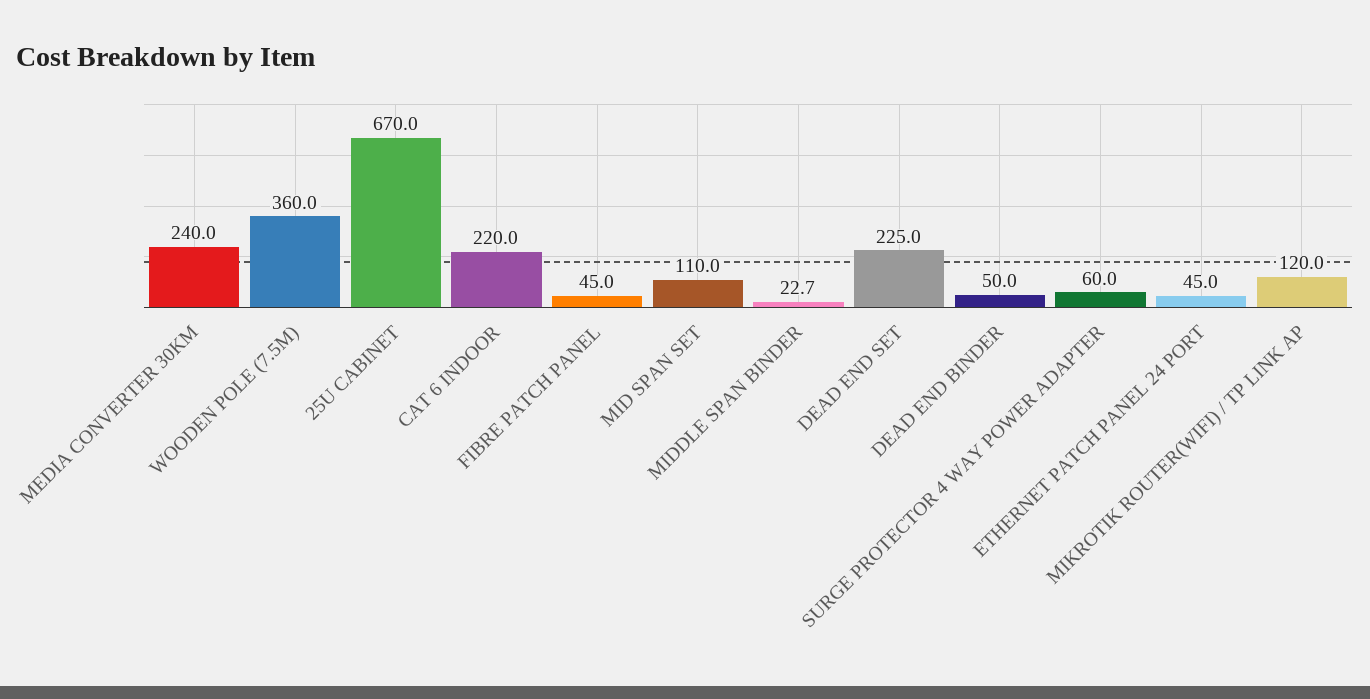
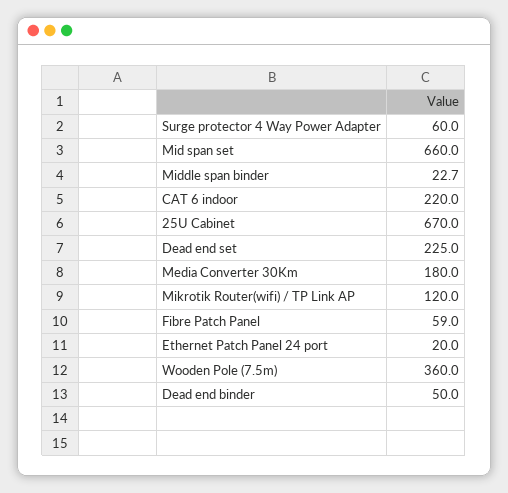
  {
-   "MEDIA CONVERTER 30KM": 240,
+   "MEDIA CONVERTER 30KM": 180,
    "WOODEN POLE (7.5M)": 360,
    "25U CABINET": 670,
    "CAT 6 INDOOR": 220,
-   "FIBRE PATCH PANEL": 45,
+   "FIBRE PATCH PANEL": 59,
-   "MID SPAN SET": 110,
+   "MID SPAN SET": 660,
    "MIDDLE SPAN BINDER": 22.7,
    "DEAD END SET": 225,
    "DEAD END BINDER": 50,
    "SURGE PROTECTOR 4 WAY POWER ADAPTER": 60,
-   "ETHERNET PATCH PANEL 24 PORT": 45,
+   "ETHERNET PATCH PANEL 24 PORT": 20,
    "MIKROTIK ROUTER(WIFI) / TP LINK AP": 120
  }

